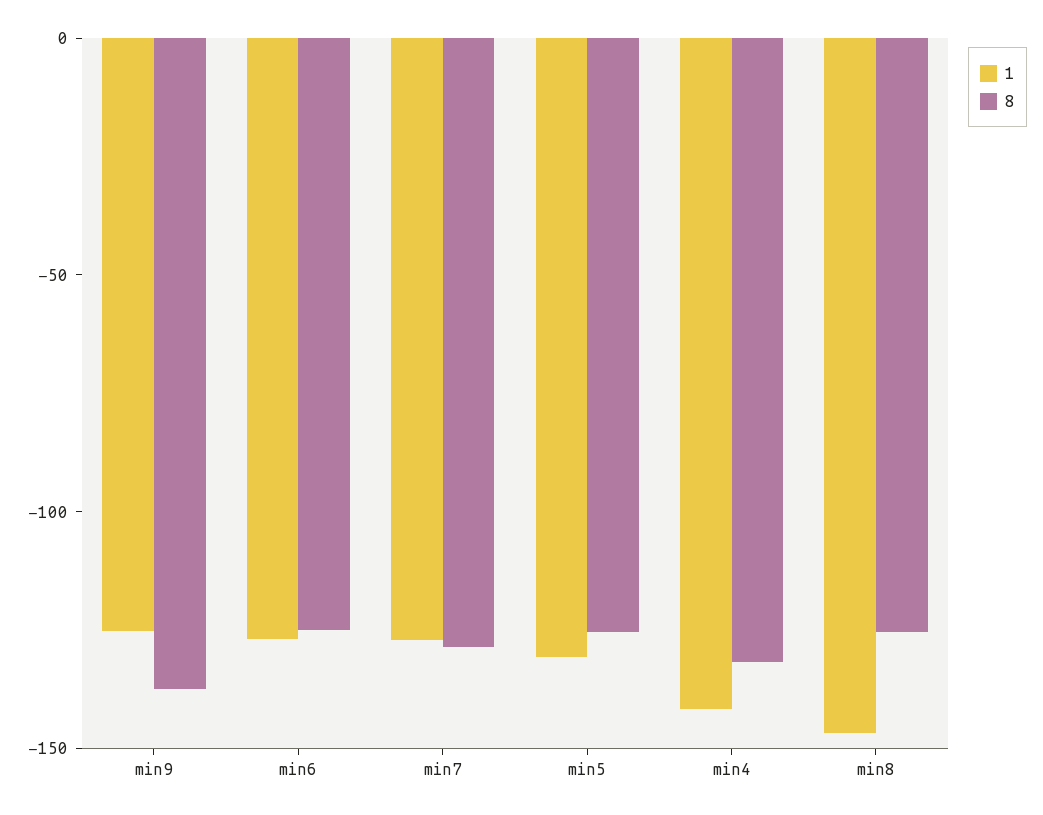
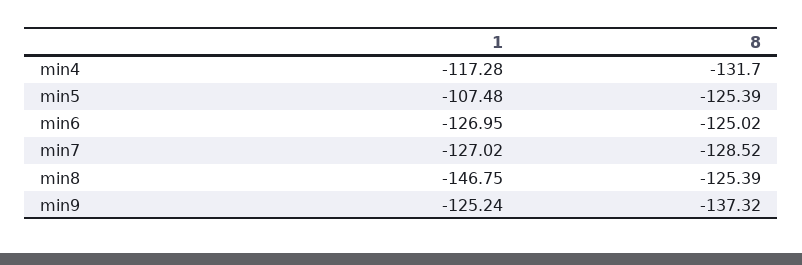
  {
    "1": {
      "min9": -125.24,
      "min6": -126.95,
      "min7": -127.02,
-     "min5": -130,
+     "min5": -107.48,
-     "min4": -140,
+     "min4": -117.28,
      "min8": -146.75
    },
    "8": {
      "min9": -137.32,
      "min6": -125.02,
      "min7": -128.52,
      "min5": -125.39,
      "min4": -131.7,
      "min8": -125.39
    }
  }

